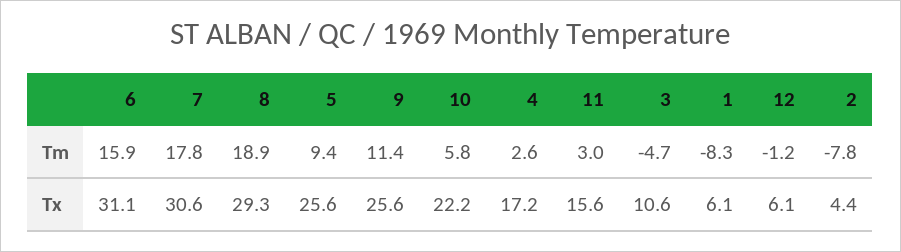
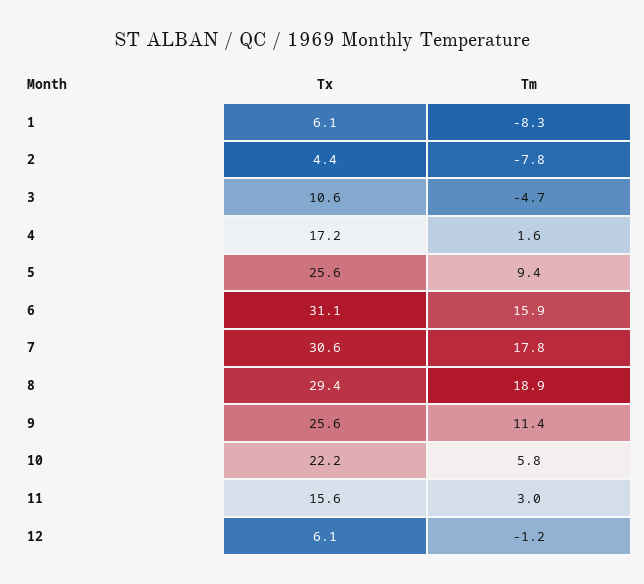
  {
    "6": {
      "Tm": 15.9,
      "Tx": 31.1
    },
    "7": {
      "Tm": 17.8,
      "Tx": 30.6
    },
    "8": {
      "Tm": 18.9,
-     "Tx": 29.3
+     "Tx": 29.4
    },
    "5": {
      "Tm": 9.4,
      "Tx": 25.6
    },
    "9": {
      "Tm": 11.4,
      "Tx": 25.6
    },
    "10": {
      "Tm": 5.8,
      "Tx": 22.2
    },
    "4": {
-     "Tm": 2.6,
+     "Tm": 1.6,
      "Tx": 17.2
    },
    "11": {
      "Tm": 3,
      "Tx": 15.6
    },
    "3": {
      "Tm": -4.7,
      "Tx": 10.6
    },
    "1": {
      "Tm": -8.3,
      "Tx": 6.1
    },
    "12": {
      "Tm": -1.2,
      "Tx": 6.1
    },
    "2": {
      "Tm": -7.8,
      "Tx": 4.4
    }
  }

